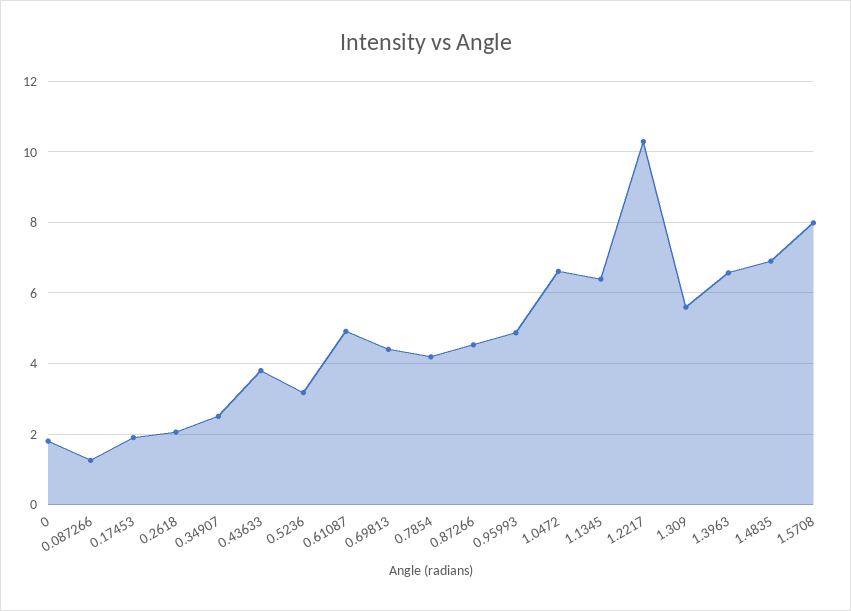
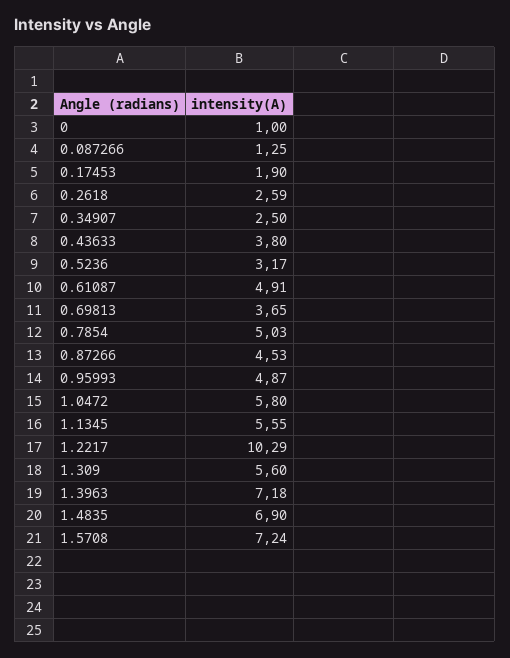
  {
-   "0": 1.8,
+   "0": 1,
    "0.087266": 1.25,
    "0.17453": 1.9,
-   "0.2618": 2,
+   "0.2618": 2.59,
    "0.34907": 2.5,
    "0.43633": 3.8,
    "0.5236": 3.17,
    "0.61087": 4.91,
-   "0.69813": 4.4,
+   "0.69813": 3.65,
-   "0.7854": 4.2,
+   "0.7854": 5.03,
    "0.87266": 4.53,
    "0.95993": 4.87,
-   "1.0472": 6.6,
+   "1.0472": 5.8,
-   "1.1345": 6.4,
+   "1.1345": 5.55,
    "1.2217": 10.29,
    "1.309": 5.6,
-   "1.3963": 6.6,
+   "1.3963": 7.18,
    "1.4835": 6.9,
-   "1.5708": 8
+   "1.5708": 7.24
  }

